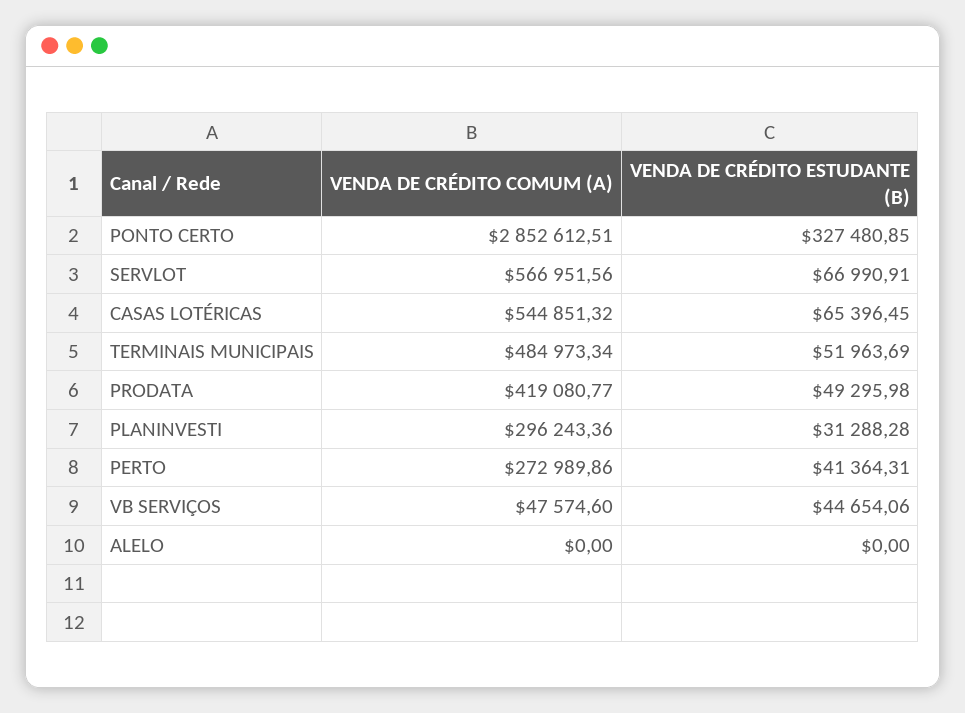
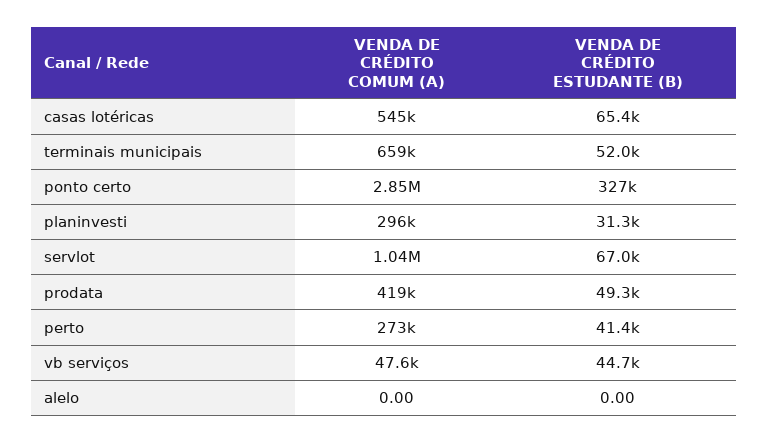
  {
    "VENDA DE CRÉDITO COMUM (A)": {
      "PONTO CERTO": 2852612.51,
-     "SERVLOT": 566951.56,
+     "SERVLOT": 1040000,
      "CASAS LOTÉRICAS": 544851.32,
-     "TERMINAIS MUNICIPAIS": 484973.34,
+     "TERMINAIS MUNICIPAIS": 659000,
      "PRODATA": 419080.77,
      "PLANINVESTI": 296243.36,
      "PERTO": 272989.86,
      "VB SERVIÇOS": 47574.6,
      "ALELO": 0
    },
    "VENDA DE CRÉDITO ESTUDANTE (B)": {
      "PONTO CERTO": 327480.85,
      "SERVLOT": 66990.91,
      "CASAS LOTÉRICAS": 65396.45,
      "TERMINAIS MUNICIPAIS": 51963.69,
      "PRODATA": 49295.98,
      "PLANINVESTI": 31288.28,
      "PERTO": 41364.31,
      "VB SERVIÇOS": 44654.06,
      "ALELO": 0
    }
  }

